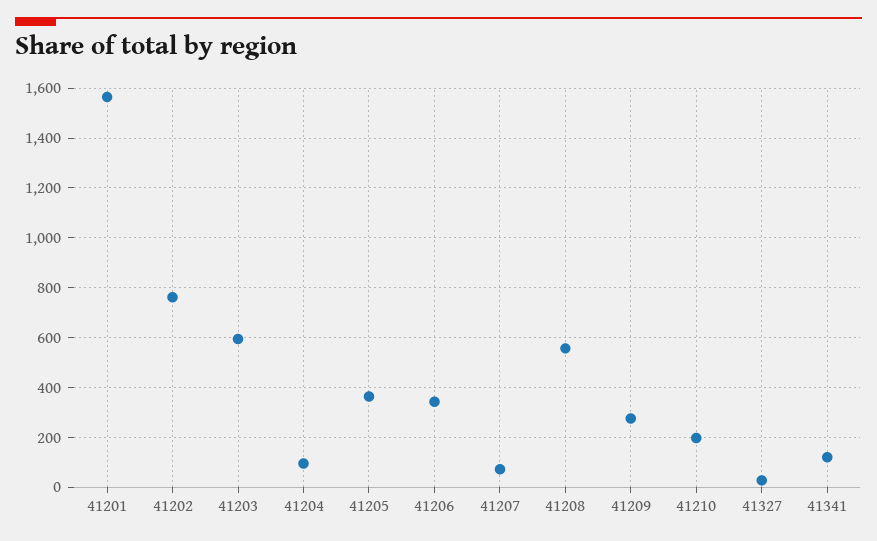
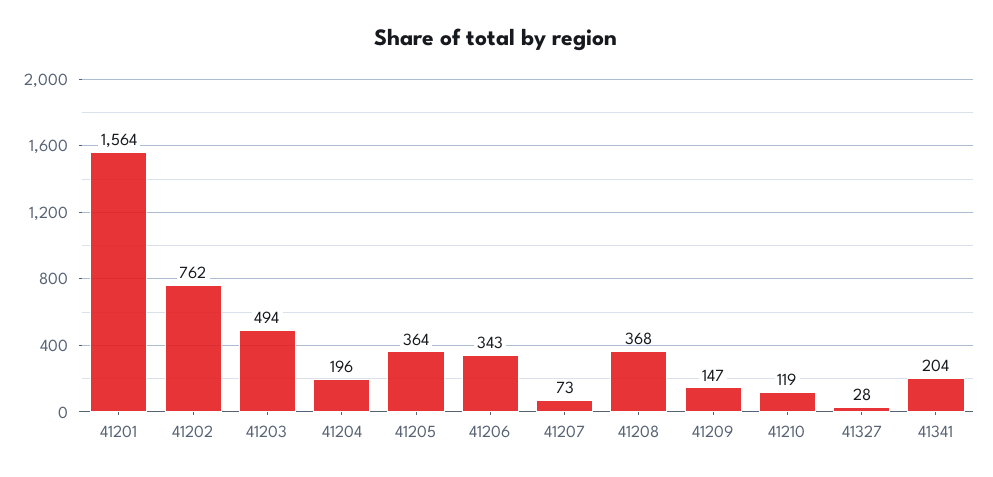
  {
    "41201": 1564,
    "41202": 762,
-   "41203": 600,
+   "41203": 494,
-   "41204": 100,
+   "41204": 196,
    "41205": 364,
    "41206": 343,
    "41207": 73,
-   "41208": 550,
+   "41208": 368,
-   "41209": 275,
+   "41209": 147,
-   "41210": 200,
+   "41210": 119,
    "41327": 28,
-   "41341": 125
+   "41341": 204
  }

